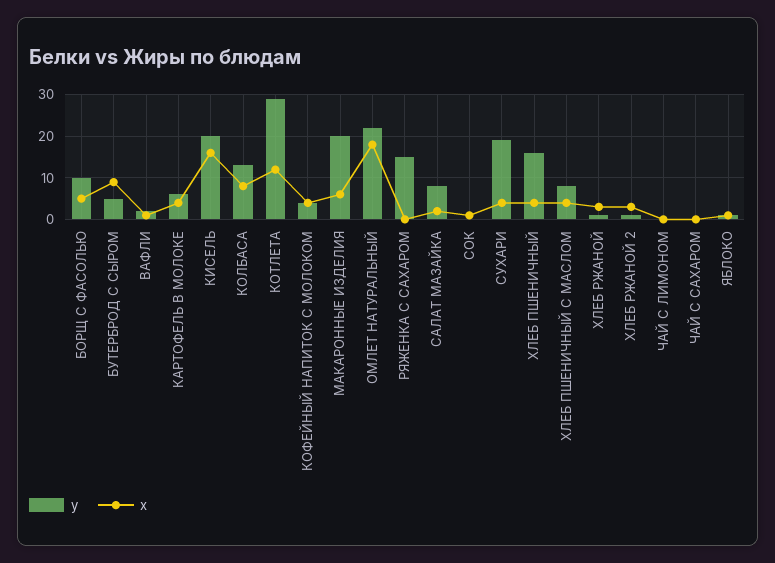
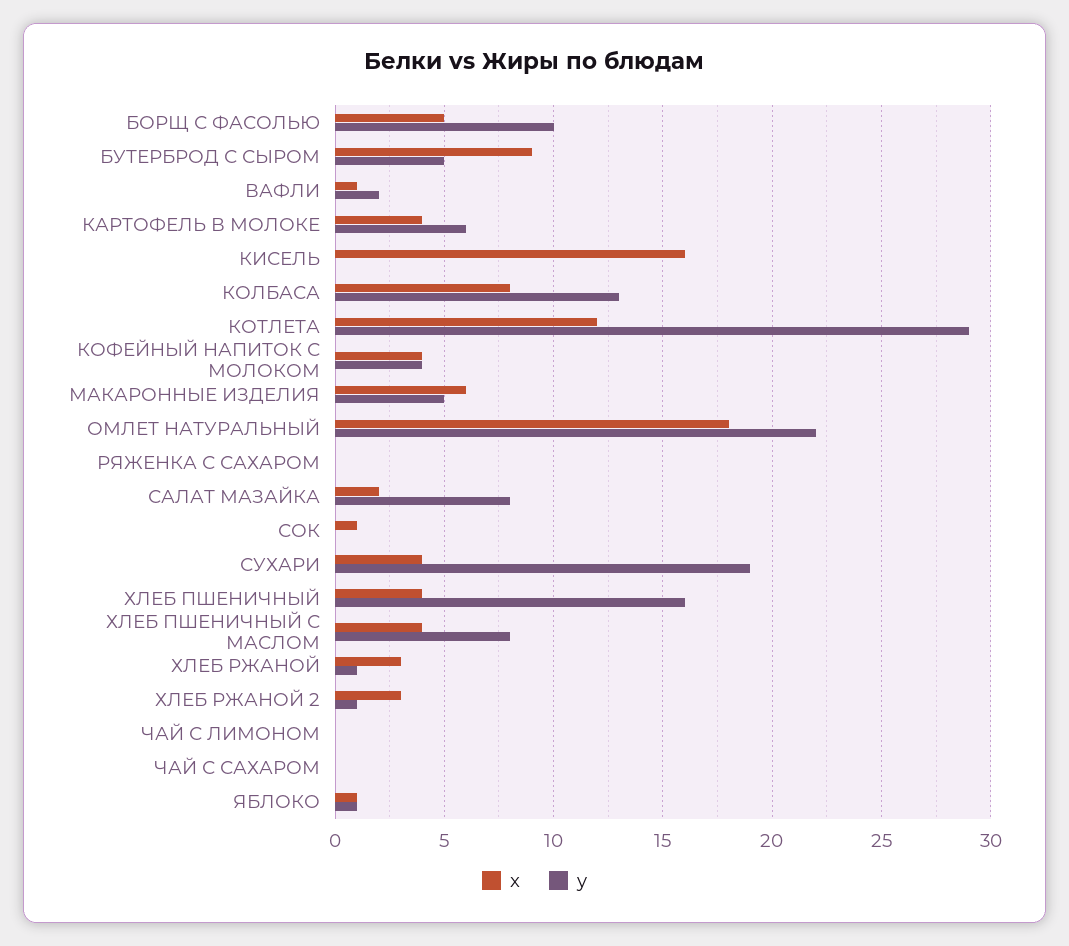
  {
    "y": {
      "БОРЩ С ФАСОЛЬЮ": 10,
      "БУТЕРБРОД С СЫРОМ": 5,
      "ВАФЛИ": 2,
      "КАРТОФЕЛЬ В МОЛОКЕ": 6,
-     "КИСЕЛЬ": 20,
+     "КИСЕЛЬ": 0,
      "КОЛБАСА": 13,
      "КОТЛЕТА": 29,
      "КОФЕЙНЫЙ НАПИТОК С МОЛОКОМ": 4,
-     "МАКАРОННЫЕ ИЗДЕЛИЯ": 20,
+     "МАКАРОННЫЕ ИЗДЕЛИЯ": 5,
      "ОМЛЕТ НАТУРАЛЬНЫЙ": 22,
-     "РЯЖЕНКА С САХАРОМ": 15,
+     "РЯЖЕНКА С САХАРОМ": 0,
      "САЛАТ МАЗАЙКА": 8,
      "СОК": 0,
      "СУХАРИ": 19,
      "ХЛЕБ ПШЕНИЧНЫЙ": 16,
      "ХЛЕБ ПШЕНИЧНЫЙ С МАСЛОМ": 8,
      "ХЛЕБ РЖАНОЙ": 1,
      "ХЛЕБ РЖАНОЙ 2": 1,
      "ЧАЙ С ЛИМОНОМ": 0,
      "ЧАЙ С САХАРОМ": 0,
      "ЯБЛОКО": 1
    },
    "x": {
      "БОРЩ С ФАСОЛЬЮ": 5,
      "БУТЕРБРОД С СЫРОМ": 9,
      "ВАФЛИ": 1,
      "КАРТОФЕЛЬ В МОЛОКЕ": 4,
      "КИСЕЛЬ": 16,
      "КОЛБАСА": 8,
      "КОТЛЕТА": 12,
      "КОФЕЙНЫЙ НАПИТОК С МОЛОКОМ": 4,
      "МАКАРОННЫЕ ИЗДЕЛИЯ": 6,
      "ОМЛЕТ НАТУРАЛЬНЫЙ": 18,
      "РЯЖЕНКА С САХАРОМ": 0,
      "САЛАТ МАЗАЙКА": 2,
      "СОК": 1,
      "СУХАРИ": 4,
      "ХЛЕБ ПШЕНИЧНЫЙ": 4,
      "ХЛЕБ ПШЕНИЧНЫЙ С МАСЛОМ": 4,
      "ХЛЕБ РЖАНОЙ": 3,
      "ХЛЕБ РЖАНОЙ 2": 3,
      "ЧАЙ С ЛИМОНОМ": 0,
      "ЧАЙ С САХАРОМ": 0,
      "ЯБЛОКО": 1
    }
  }

